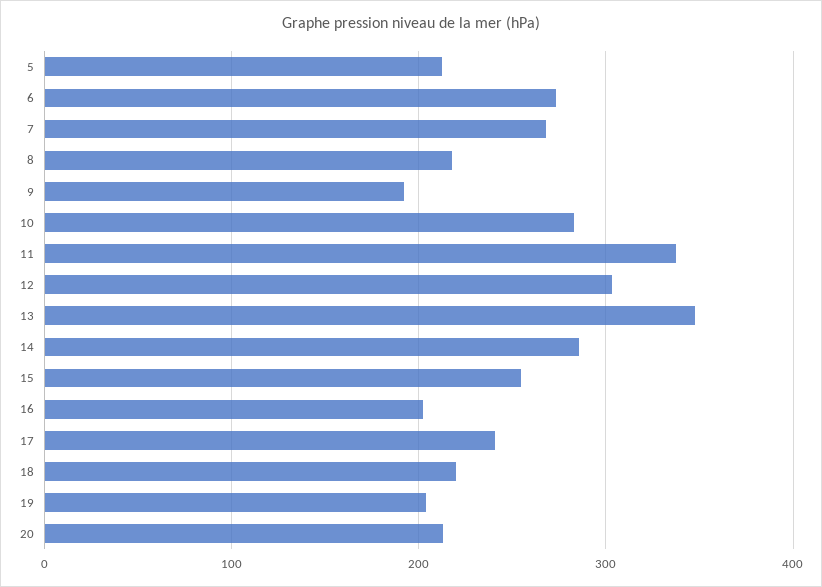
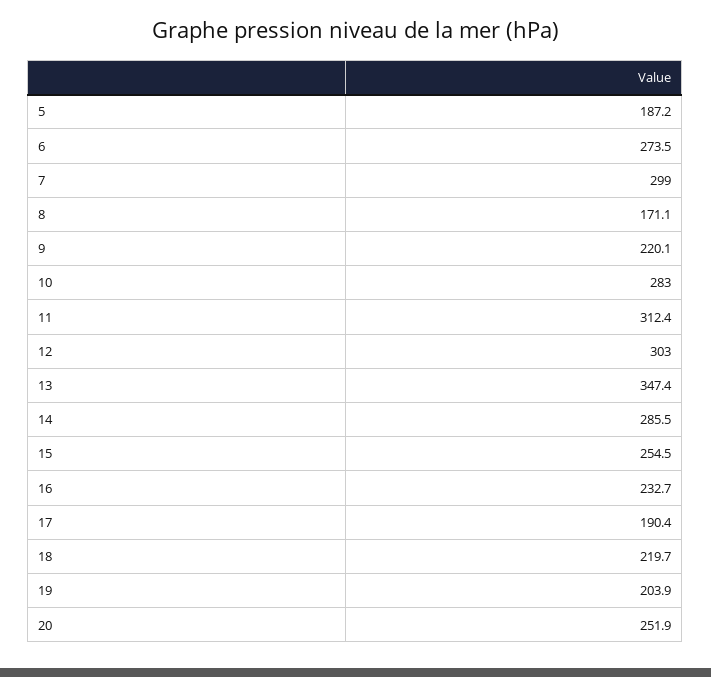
  {
-   "5": 210,
+   "5": 187.2,
    "6": 273.5,
-   "7": 270,
+   "7": 299,
-   "8": 220,
+   "8": 171.1,
-   "9": 190,
+   "9": 220.1,
    "10": 283,
-   "11": 340,
+   "11": 312.4,
    "12": 303,
    "13": 347.4,
    "14": 285.5,
    "15": 254.5,
-   "16": 200,
+   "16": 232.7,
-   "17": 240,
+   "17": 190.4,
    "18": 219.7,
    "19": 203.9,
-   "20": 210
+   "20": 251.9
  }

